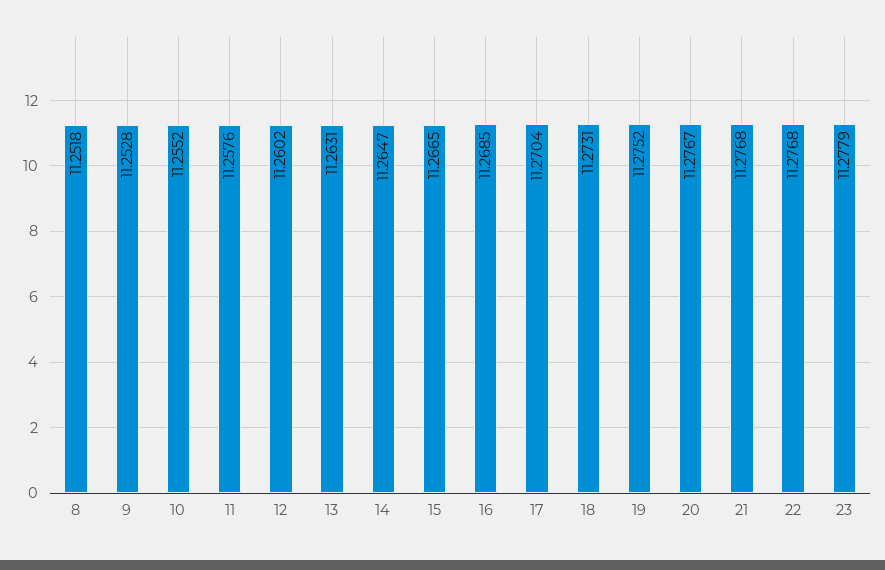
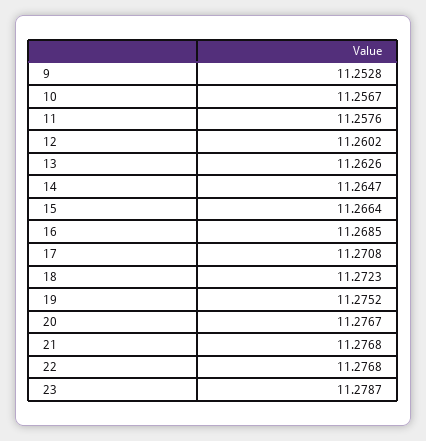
  {
-   "8": 11.2518,
    "9": 11.2528,
-   "10": 11.2552,
+   "10": 11.2567,
    "11": 11.2576,
    "12": 11.2602,
-   "13": 11.2631,
+   "13": 11.2626,
    "14": 11.2647,
-   "15": 11.2665,
+   "15": 11.2664,
    "16": 11.2685,
-   "17": 11.2704,
+   "17": 11.2708,
-   "18": 11.2731,
+   "18": 11.2723,
    "19": 11.2752,
    "20": 11.2767,
    "21": 11.2768,
    "22": 11.2768,
-   "23": 11.2779
+   "23": 11.2787
  }

